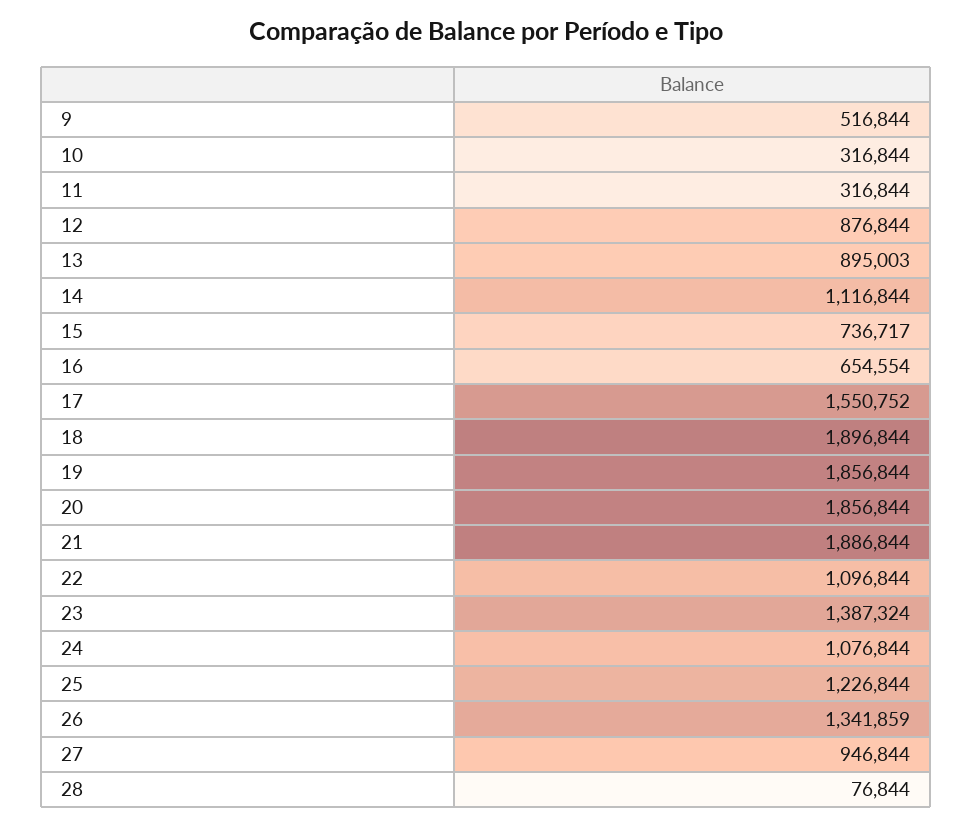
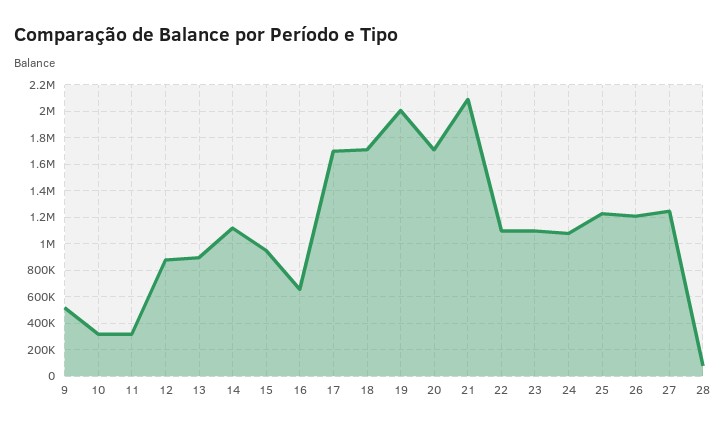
  {
    "9": 516844,
    "10": 316844,
    "11": 316844,
    "12": 876844,
    "13": 895003,
    "14": 1116844,
-   "15": 736717,
+   "15": 950000,
    "16": 654554,
-   "17": 1550752,
+   "17": 1700000,
-   "18": 1896844,
+   "18": 1700000,
-   "19": 1856844,
+   "19": 2000000,
-   "20": 1856844,
+   "20": 1700000,
-   "21": 1886844,
+   "21": 2100000,
    "22": 1096844,
-   "23": 1387324,
+   "23": 1100000,
    "24": 1076844,
    "25": 1226844,
-   "26": 1341859,
+   "26": 1200000,
-   "27": 946844,
+   "27": 1250000,
    "28": 76844
  }

